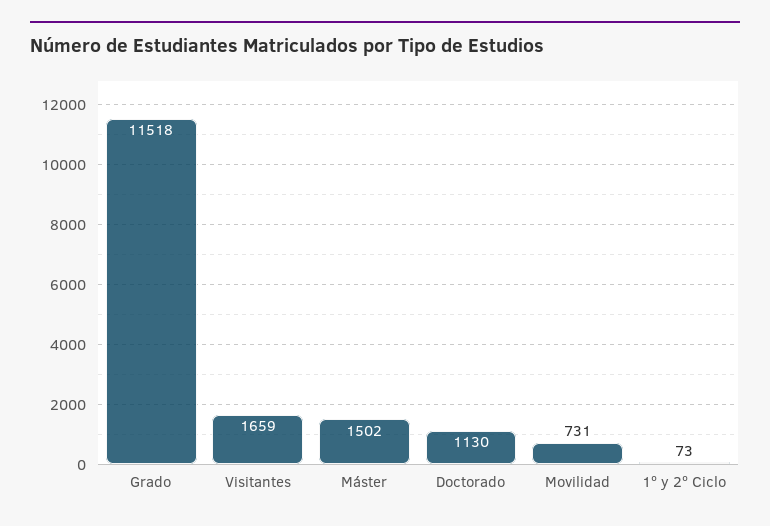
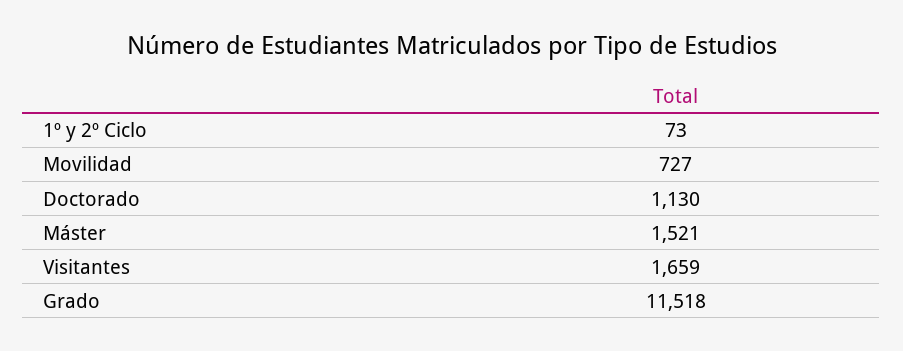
  {
    "Grado": 11518,
    "Visitantes": 1659,
-   "Máster": 1502,
+   "Máster": 1521,
    "Doctorado": 1130,
-   "Movilidad": 731,
+   "Movilidad": 727,
    "1º y 2º Ciclo": 73
  }

